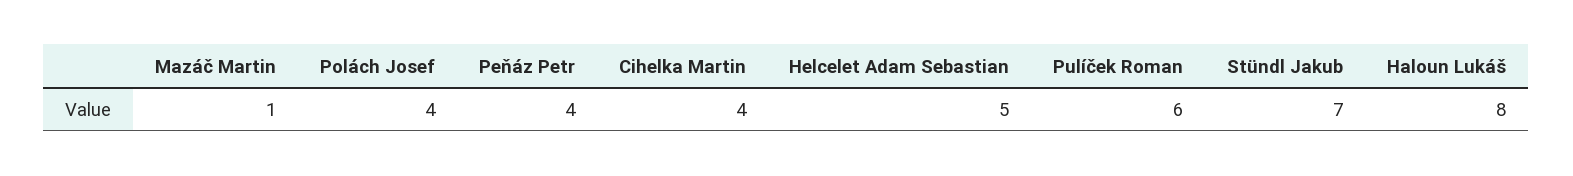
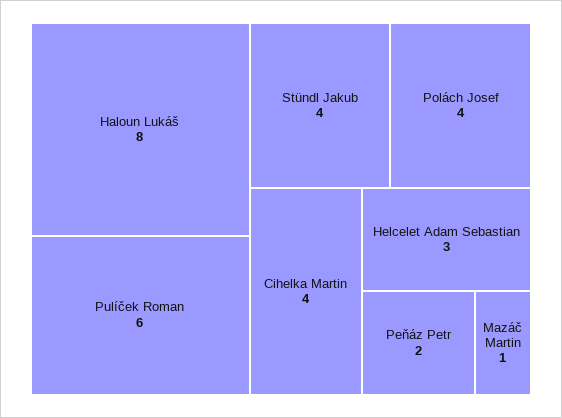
  {
    "Mazáč Martin": 1,
    "Polách Josef": 4,
-   "Peňáz Petr": 4,
+   "Peňáz Petr": 2,
    "Cihelka Martin": 4,
-   "Helcelet Adam Sebastian": 5,
+   "Helcelet Adam Sebastian": 3,
    "Pulíček Roman": 6,
-   "Stündl Jakub": 7,
+   "Stündl Jakub": 4,
    "Haloun Lukáš": 8
  }

